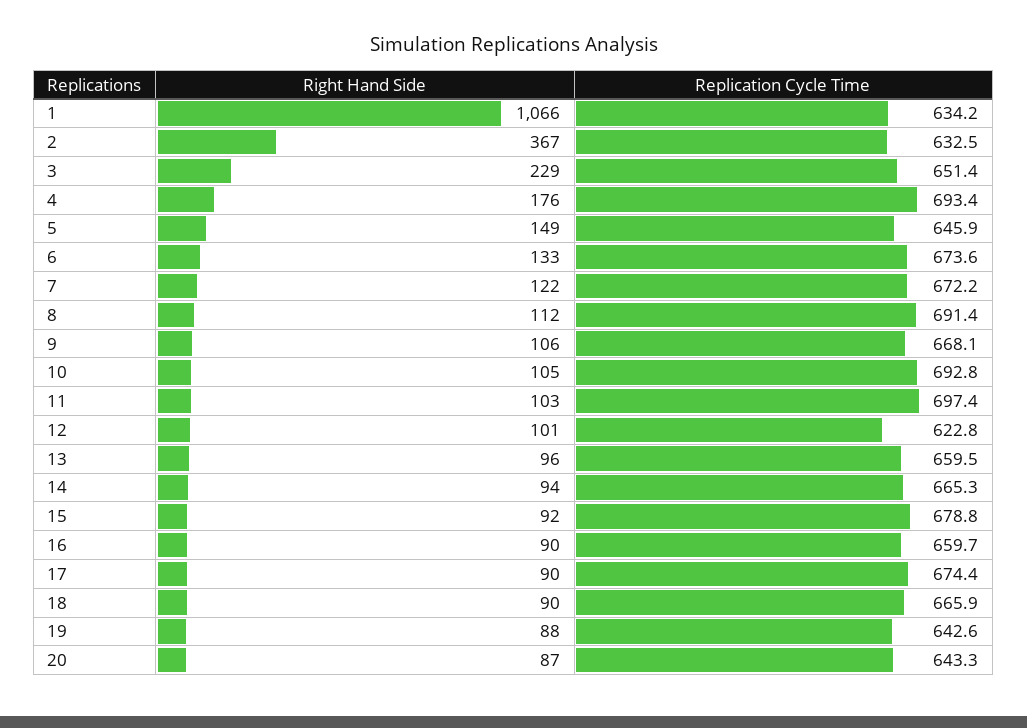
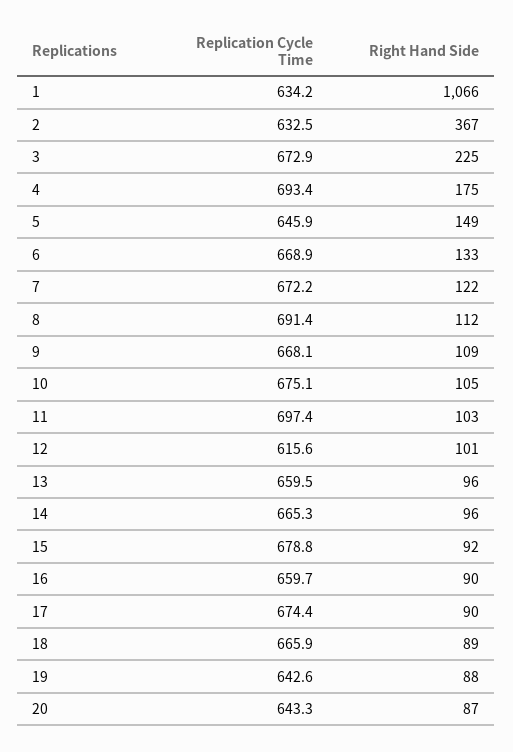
  {
    "Right Hand Side": {
      "1": 1066,
      "2": 367,
-     "3": 229,
+     "3": 225,
-     "4": 176,
+     "4": 175,
      "5": 149,
      "6": 133,
      "7": 122,
      "8": 112,
-     "9": 106,
+     "9": 109,
      "10": 105,
      "11": 103,
      "12": 101,
      "13": 96,
-     "14": 94,
+     "14": 96,
      "15": 92,
      "16": 90,
      "17": 90,
-     "18": 90,
+     "18": 89,
      "19": 88,
      "20": 87
    },
    "Replication Cycle Time": {
      "1": 634.2,
      "2": 632.5,
-     "3": 651.4,
+     "3": 672.9,
      "4": 693.4,
      "5": 645.9,
-     "6": 673.6,
+     "6": 668.9,
      "7": 672.2,
      "8": 691.4,
      "9": 668.1,
-     "10": 692.8,
+     "10": 675.1,
      "11": 697.4,
-     "12": 622.8,
+     "12": 615.6,
      "13": 659.5,
      "14": 665.3,
      "15": 678.8,
      "16": 659.7,
      "17": 674.4,
      "18": 665.9,
      "19": 642.6,
      "20": 643.3
    }
  }

